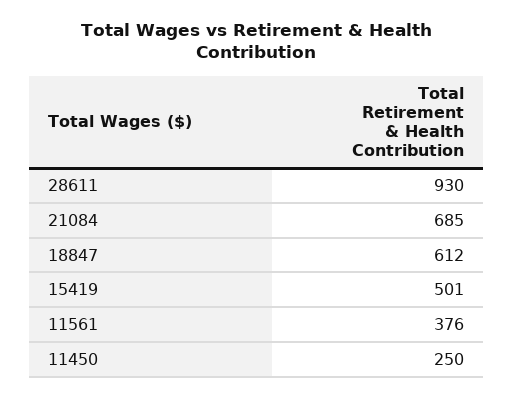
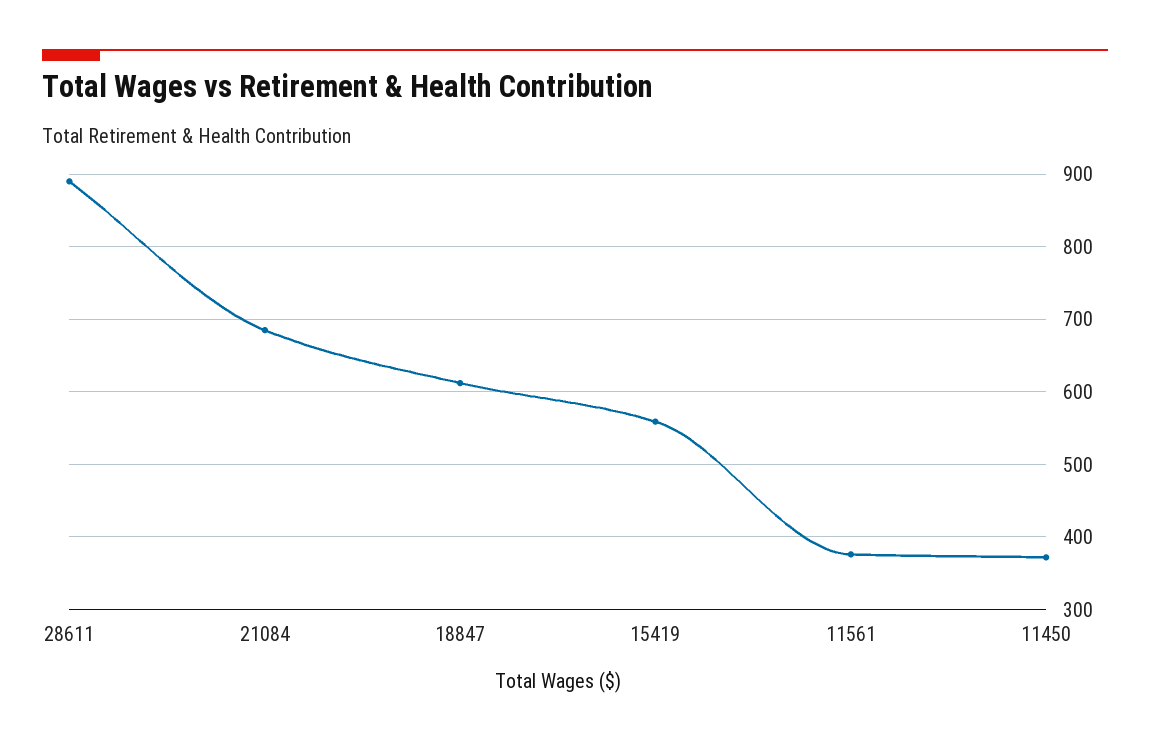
  {
-   "28611": 930,
+   "28611": 890,
    "21084": 685,
    "18847": 612,
-   "15419": 501,
+   "15419": 560,
    "11561": 376,
-   "11450": 250
+   "11450": 370
  }

